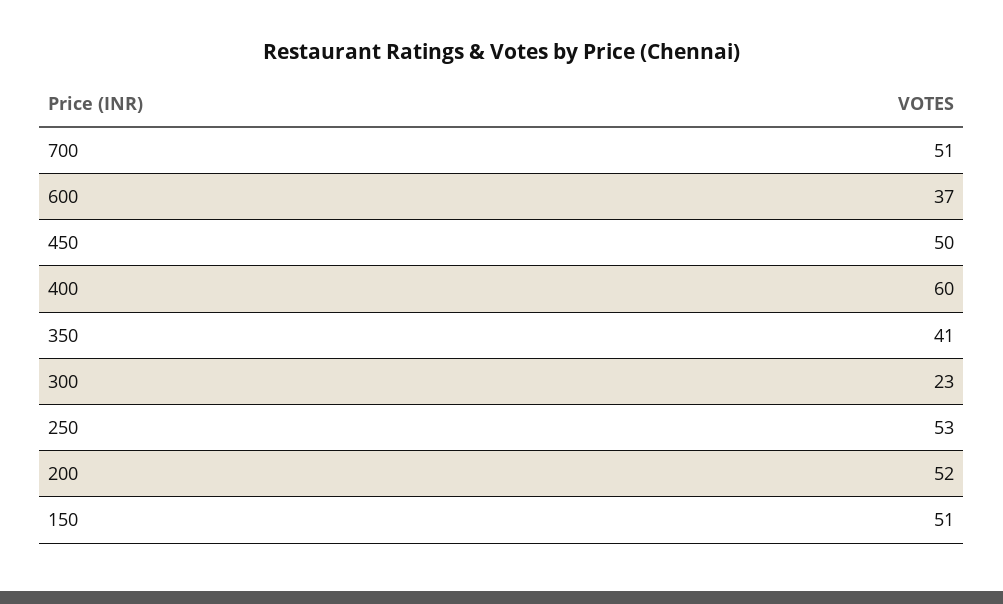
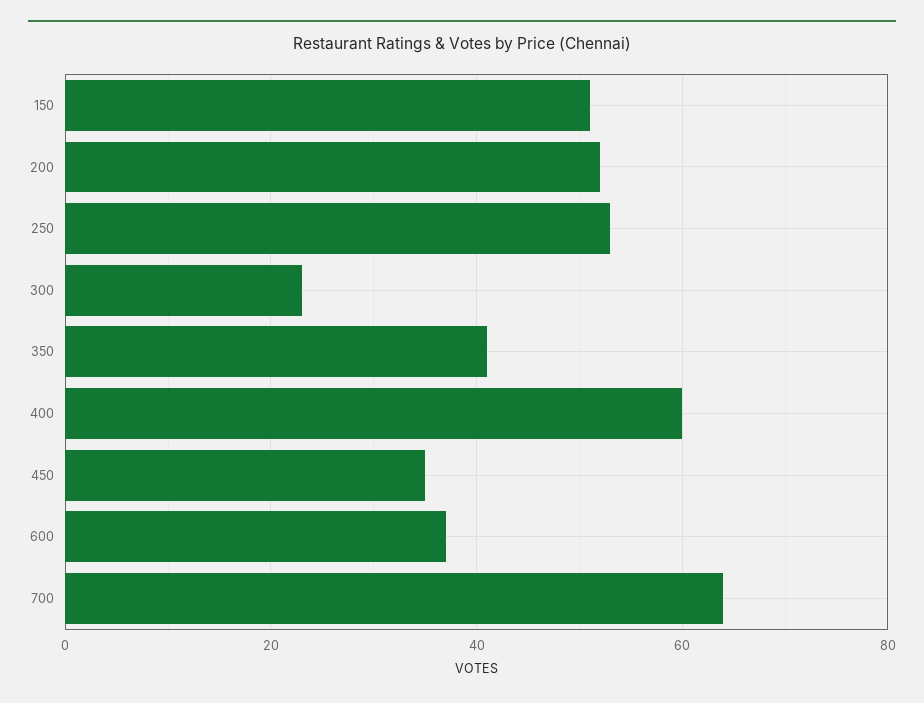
  {
-   "700": 51,
+   "700": 65,
    "600": 37,
-   "450": 50,
+   "450": 35,
    "400": 60,
    "350": 41,
    "300": 23,
    "250": 53,
    "200": 52,
    "150": 51
  }

